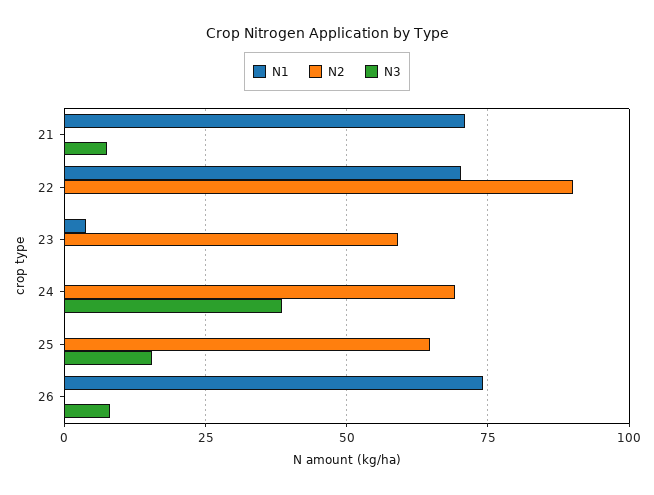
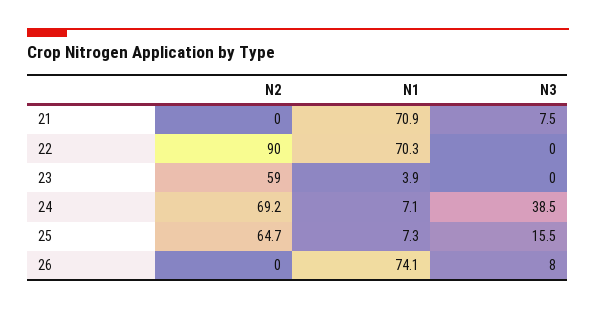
  {
    "N1": {
      "21": 70.9,
      "22": 70.3,
      "23": 3.9,
-     "24": 0,
+     "24": 7.1,
-     "25": 0,
+     "25": 7.3,
      "26": 74.1
    },
    "N2": {
      "21": 0,
      "22": 90,
      "23": 59,
      "24": 69.2,
      "25": 64.7,
      "26": 0
    },
    "N3": {
      "21": 7.5,
      "22": 0,
      "23": 0,
      "24": 38.5,
      "25": 15.5,
      "26": 8
    }
  }

